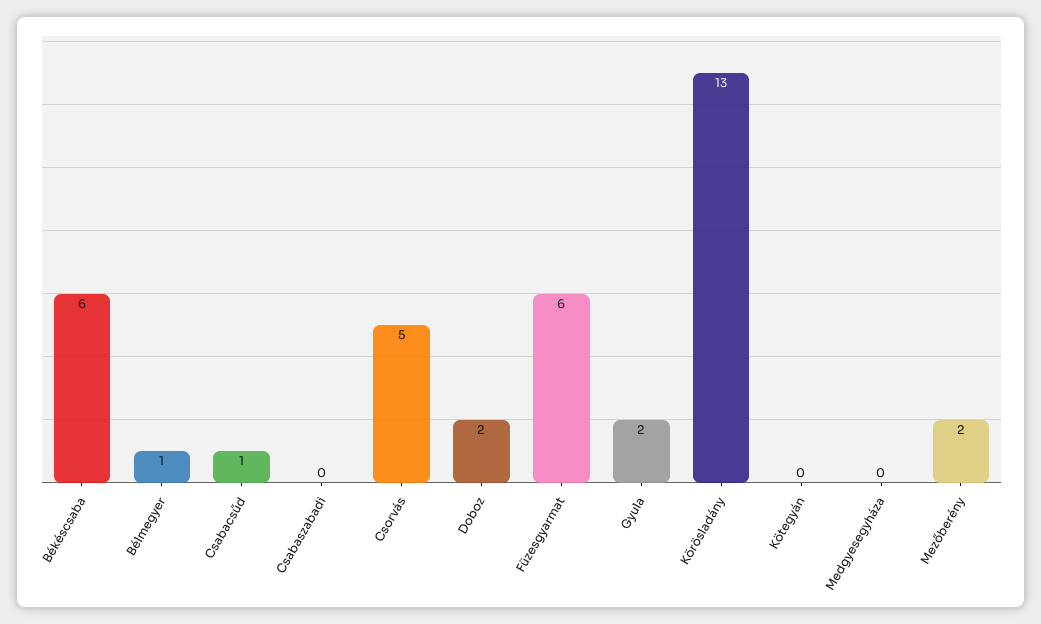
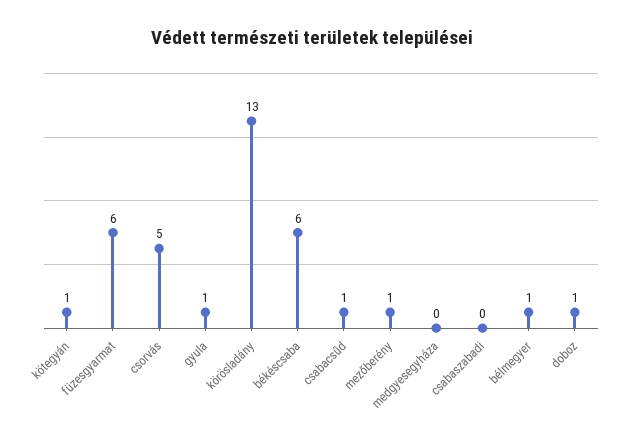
  {
    "Békéscsaba": 6,
    "Bélmegyer": 1,
    "Csabacsűd": 1,
    "Csabaszabadi": 0,
    "Csorvás": 5,
-   "Doboz": 2,
+   "Doboz": 1,
    "Füzesgyarmat": 6,
-   "Gyula": 2,
+   "Gyula": 1,
    "Körösladány": 13,
-   "Kötegyán": 0,
+   "Kötegyán": 1,
    "Medgyesegyháza": 0,
-   "Mezőberény": 2
+   "Mezőberény": 1
  }

